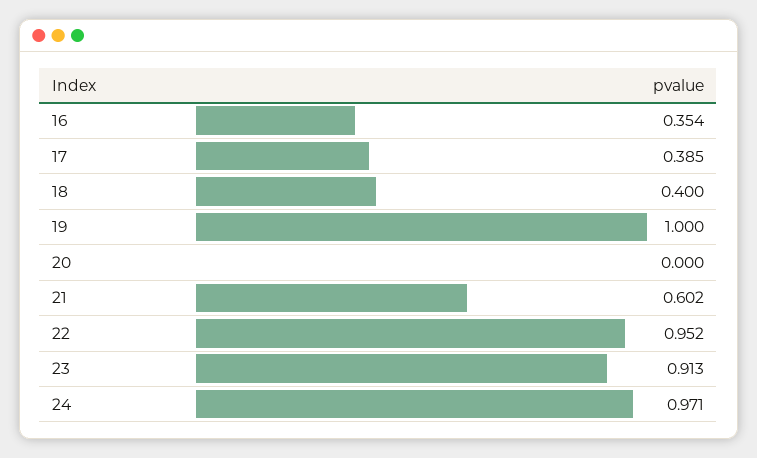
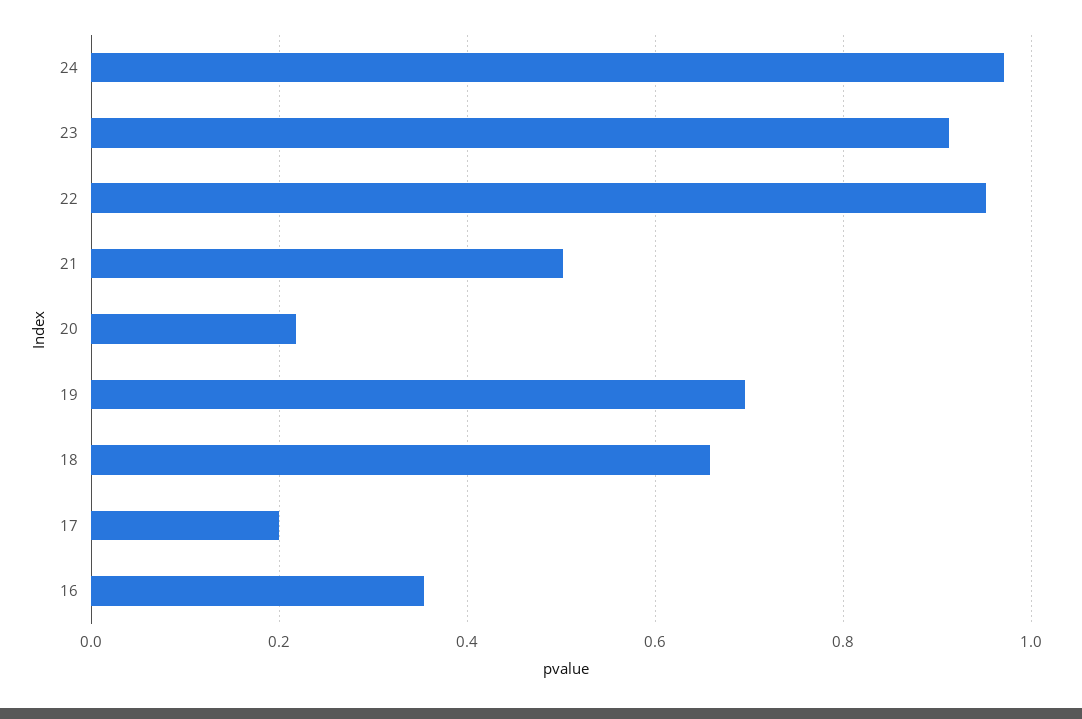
  {
    "16": 0.354,
-   "17": 0.385,
+   "17": 0.2,
-   "18": 0.4,
+   "18": 0.66,
-   "19": 1,
+   "19": 0.7,
-   "20": 0,
+   "20": 0.22,
-   "21": 0.602,
+   "21": 0.5,
    "22": 0.952,
    "23": 0.913,
    "24": 0.971
  }

